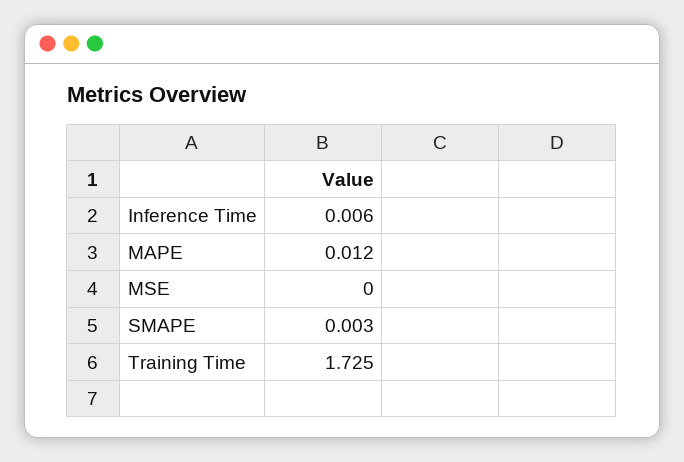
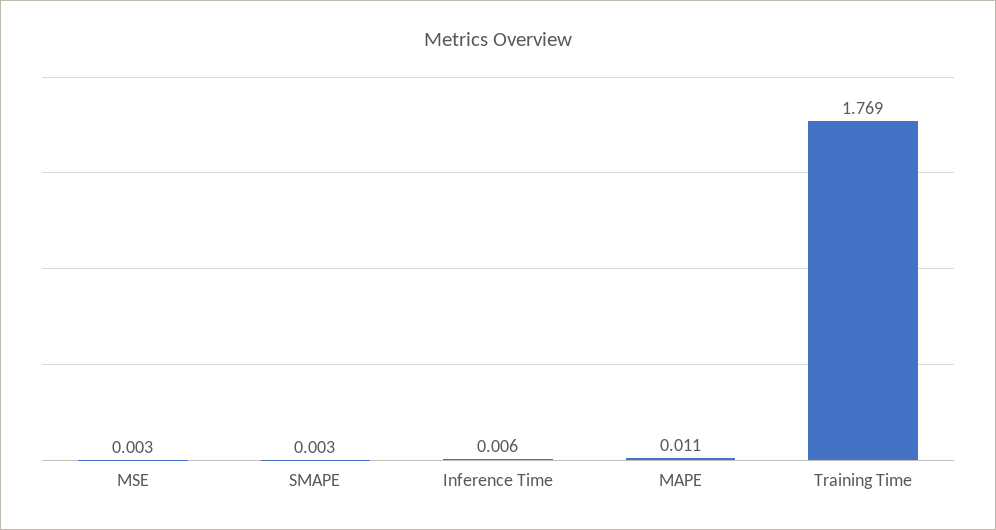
  {
    "Inference Time": 0.006,
-   "MAPE": 0.012,
+   "MAPE": 0.011,
-   "MSE": 0,
+   "MSE": 0.003,
    "SMAPE": 0.003,
-   "Training Time": 1.725
+   "Training Time": 1.769
  }

